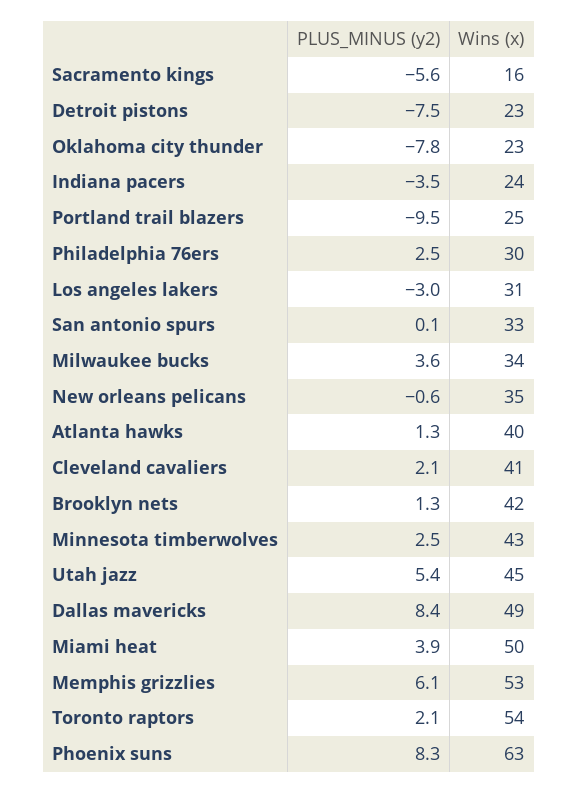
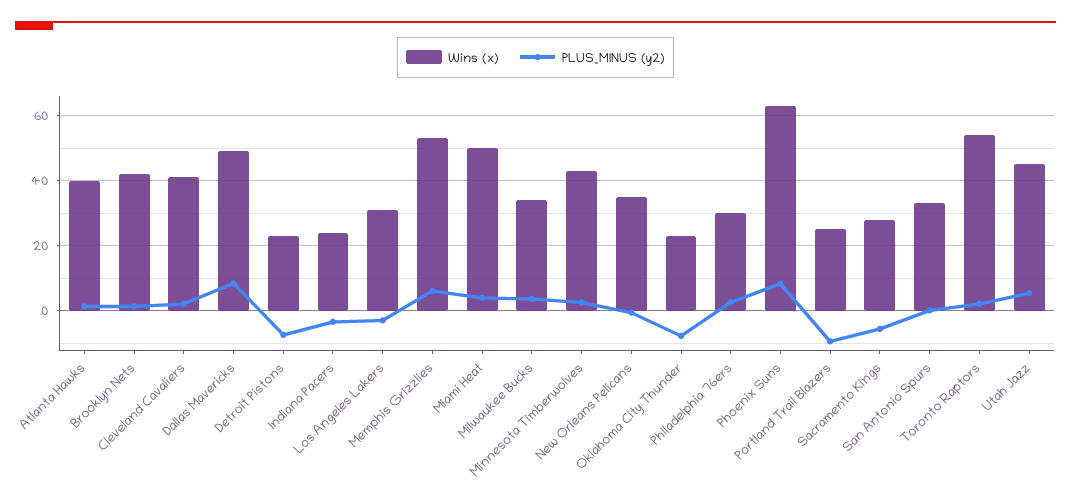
  {
    "PLUS_MINUS (y2)": {
      "Sacramento kings": -5.6,
      "Detroit pistons": -7.5,
      "Oklahoma city thunder": -7.8,
      "Indiana pacers": -3.5,
      "Portland trail blazers": -9.5,
      "Philadelphia 76ers": 2.5,
      "Los angeles lakers": -3,
      "San antonio spurs": 0.1,
      "Milwaukee bucks": 3.6,
      "New orleans pelicans": -0.6,
      "Atlanta hawks": 1.3,
      "Cleveland cavaliers": 2.1,
      "Brooklyn nets": 1.3,
      "Minnesota timberwolves": 2.5,
      "Utah jazz": 5.4,
      "Dallas mavericks": 8.4,
      "Miami heat": 3.9,
      "Memphis grizzlies": 6.1,
      "Toronto raptors": 2.1,
      "Phoenix suns": 8.3
    },
    "Wins (x)": {
-     "Sacramento kings": 16,
+     "Sacramento kings": 28,
      "Detroit pistons": 23,
      "Oklahoma city thunder": 23,
      "Indiana pacers": 24,
      "Portland trail blazers": 25,
      "Philadelphia 76ers": 30,
      "Los angeles lakers": 31,
      "San antonio spurs": 33,
      "Milwaukee bucks": 34,
      "New orleans pelicans": 35,
      "Atlanta hawks": 40,
      "Cleveland cavaliers": 41,
      "Brooklyn nets": 42,
      "Minnesota timberwolves": 43,
      "Utah jazz": 45,
      "Dallas mavericks": 49,
      "Miami heat": 50,
      "Memphis grizzlies": 53,
      "Toronto raptors": 54,
      "Phoenix suns": 63
    }
  }

